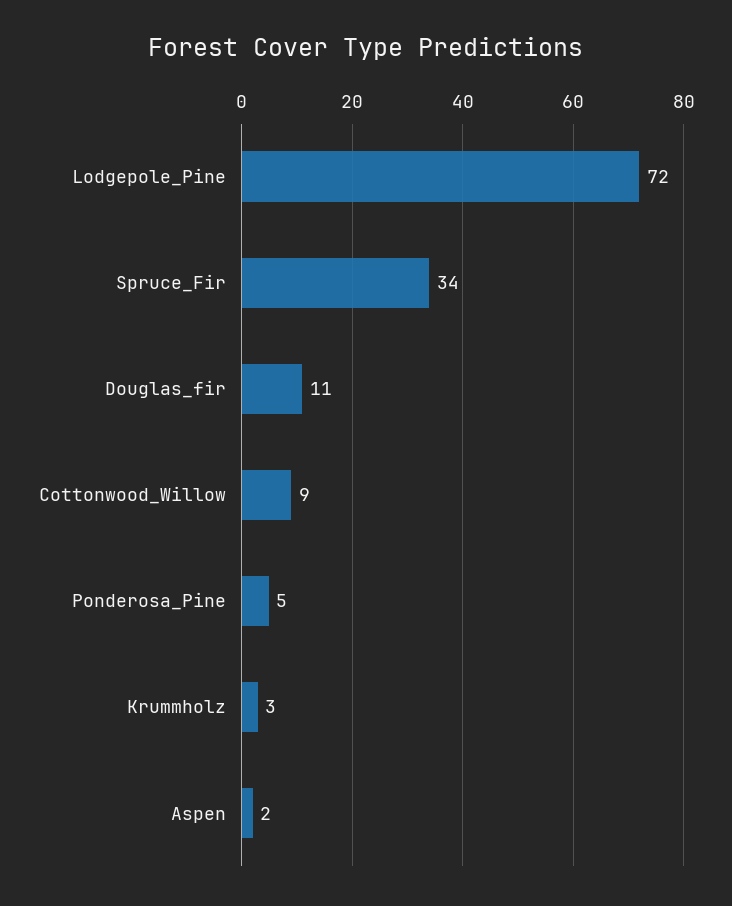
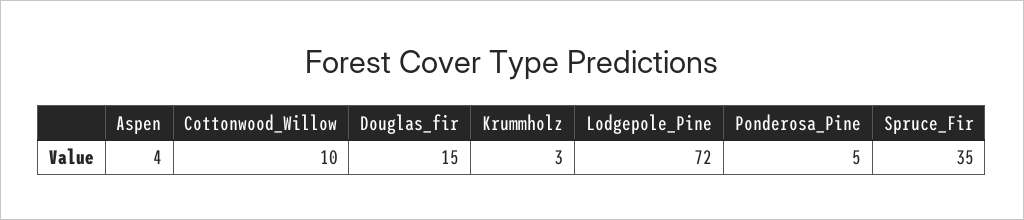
  {
    "Lodgepole_Pine": 72,
-   "Spruce_Fir": 34,
+   "Spruce_Fir": 35,
-   "Douglas_fir": 11,
+   "Douglas_fir": 15,
-   "Cottonwood_Willow": 9,
+   "Cottonwood_Willow": 10,
    "Ponderosa_Pine": 5,
    "Krummholz": 3,
-   "Aspen": 2
+   "Aspen": 4
  }

